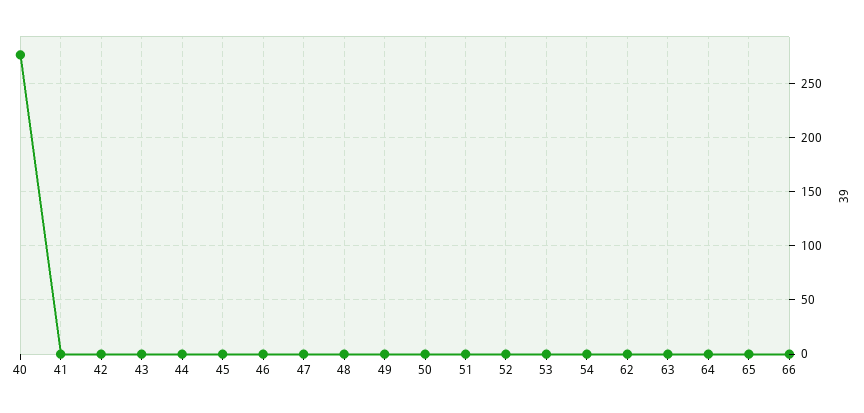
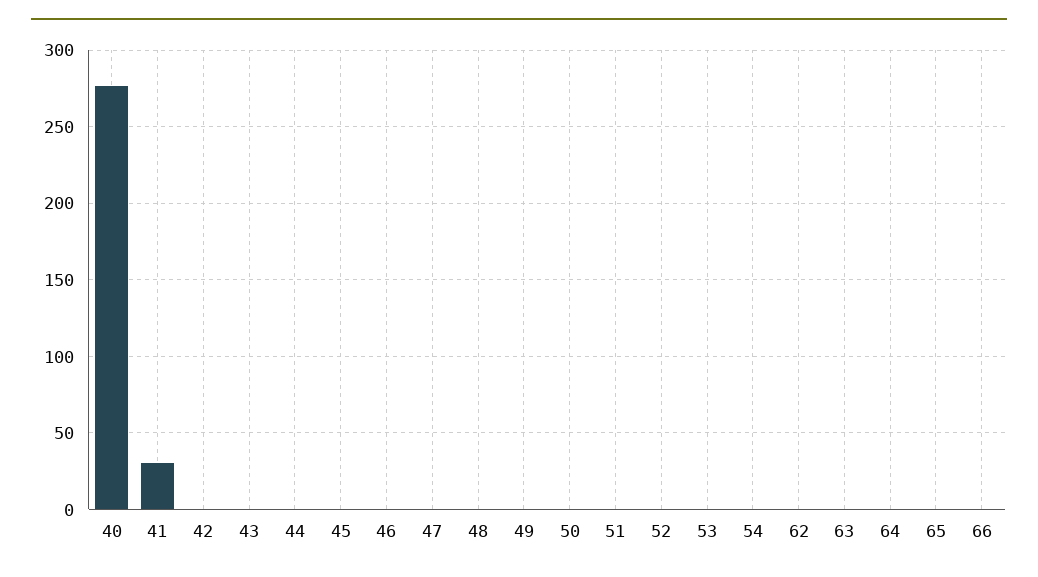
  {
    "40": 275,
-   "41": 0,
+   "41": 30,
    "42": 0,
    "43": 0,
    "44": 0,
    "45": 0,
    "46": 0,
    "47": 0,
    "48": 0,
    "49": 0,
    "50": 0,
    "51": 0,
    "52": 0,
    "53": 0,
    "54": 0,
    "62": 0,
    "63": 0,
    "64": 0,
    "65": 0,
    "66": 0
  }

